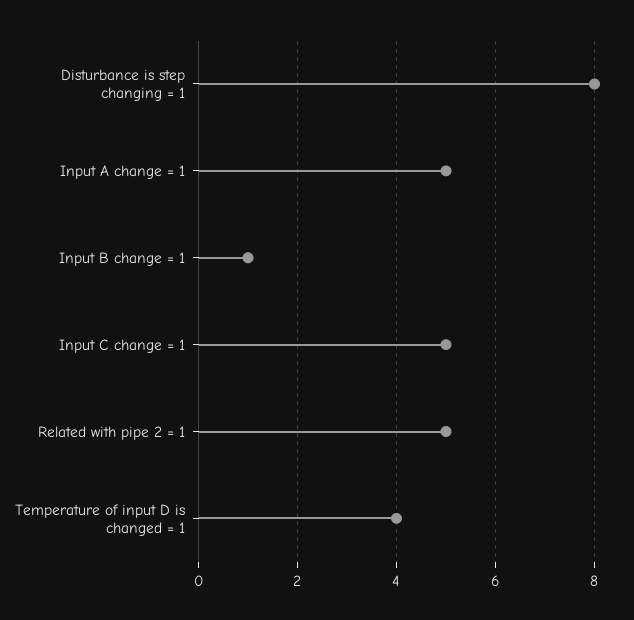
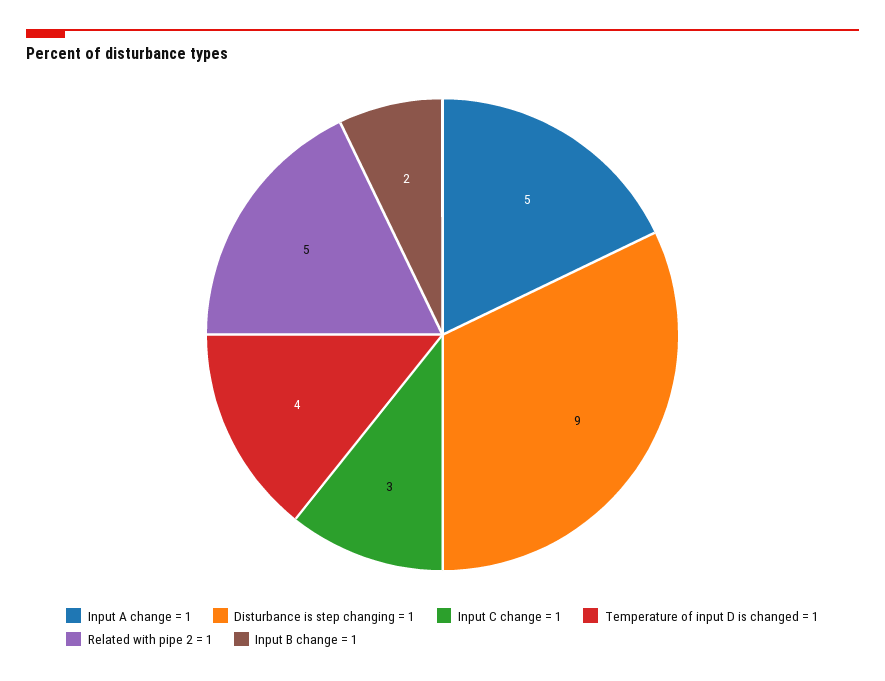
  {
-   "Disturbance is step changing = 1": 8,
+   "Disturbance is step changing = 1": 9,
    "Input A change = 1": 5,
-   "Input B change = 1": 1,
+   "Input B change = 1": 2,
-   "Input C change = 1": 5,
+   "Input C change = 1": 3,
    "Related with pipe 2 = 1": 5,
    "Temperature of input D is changed = 1": 4
  }

